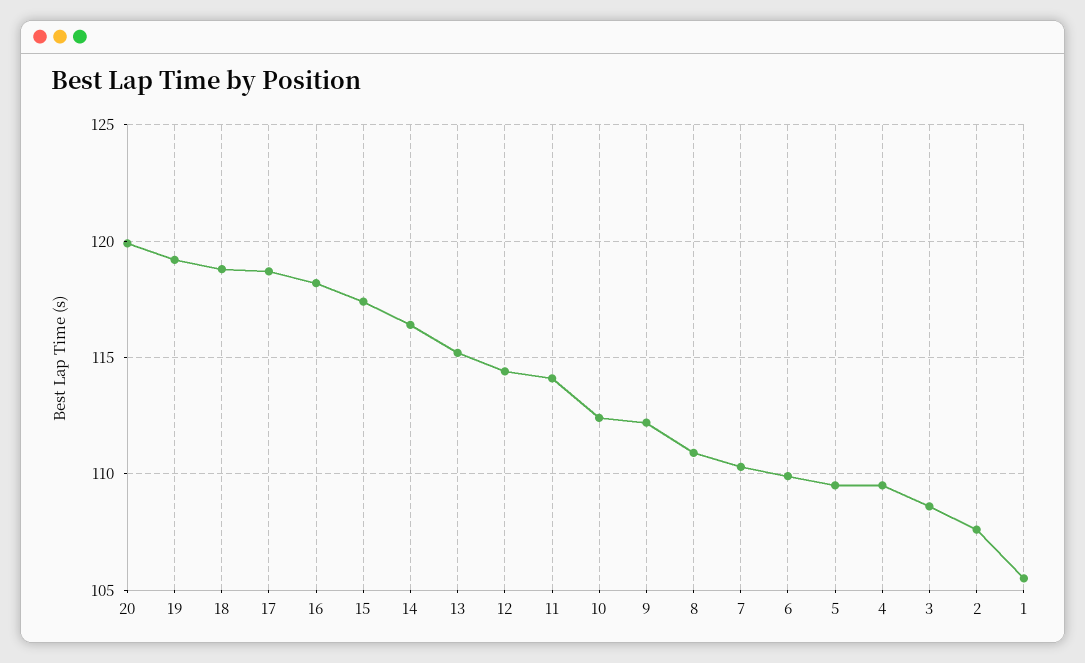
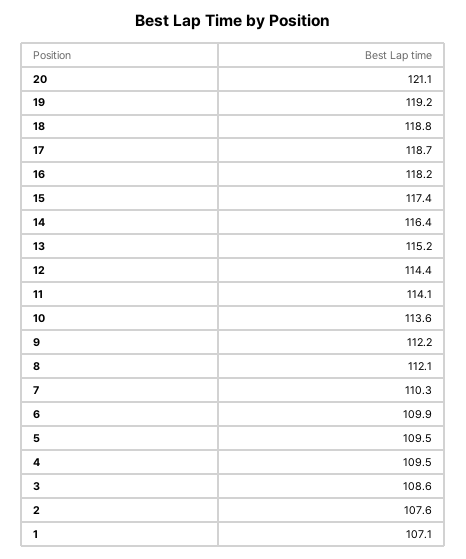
  {
-   "20": 120,
+   "20": 121.1,
    "19": 119.2,
    "18": 118.8,
    "17": 118.7,
    "16": 118.2,
    "15": 117.4,
    "14": 116.4,
    "13": 115.2,
    "12": 114.4,
    "11": 114.1,
-   "10": 112.5,
+   "10": 113.6,
    "9": 112.2,
-   "8": 111,
+   "8": 112.1,
    "7": 110.3,
    "6": 109.9,
    "5": 109.5,
    "4": 109.5,
    "3": 108.6,
    "2": 107.6,
-   "1": 105.5
+   "1": 107.1
  }

